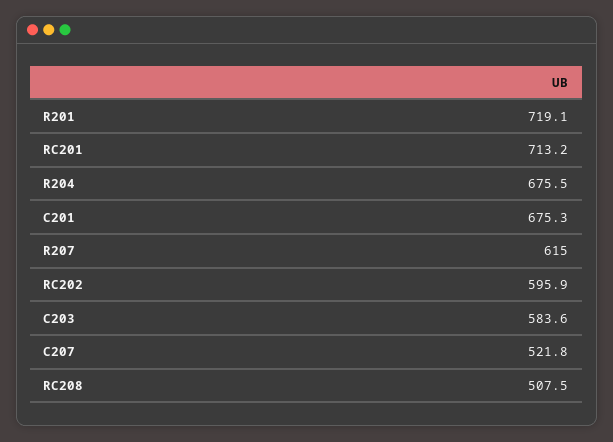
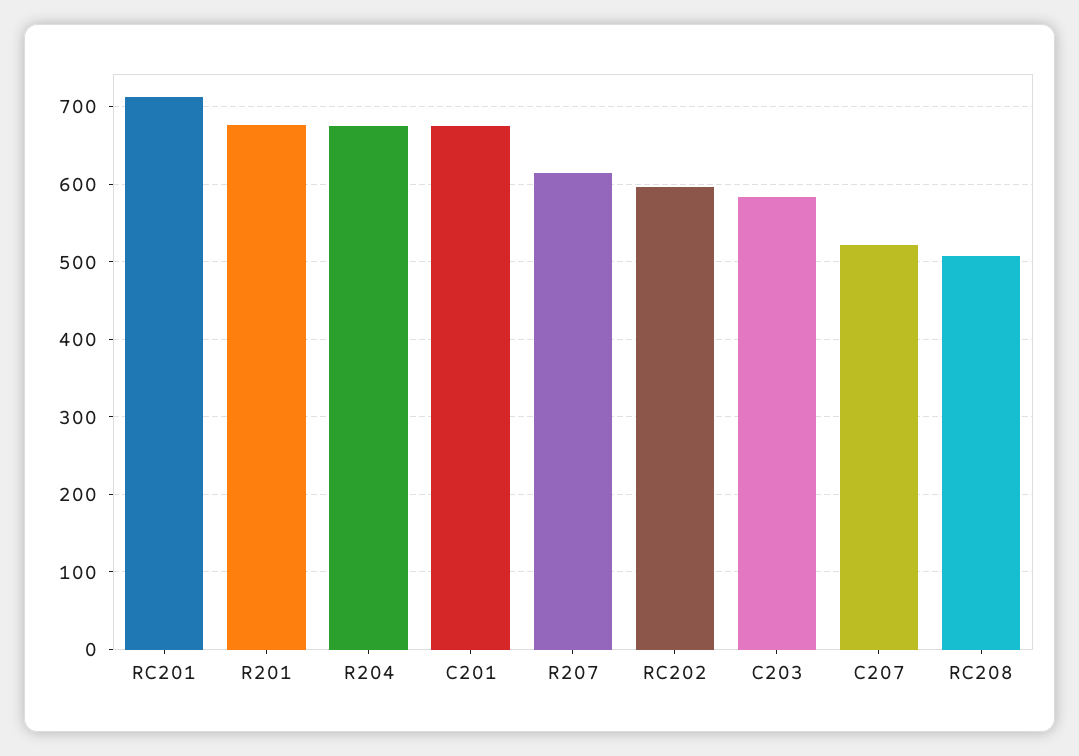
  {
-   "R201": 719.1,
+   "R201": 680,
    "RC201": 713.2,
    "R204": 675.5,
    "C201": 675.3,
    "R207": 615,
    "RC202": 595.9,
    "C203": 583.6,
    "C207": 521.8,
    "RC208": 507.5
  }

